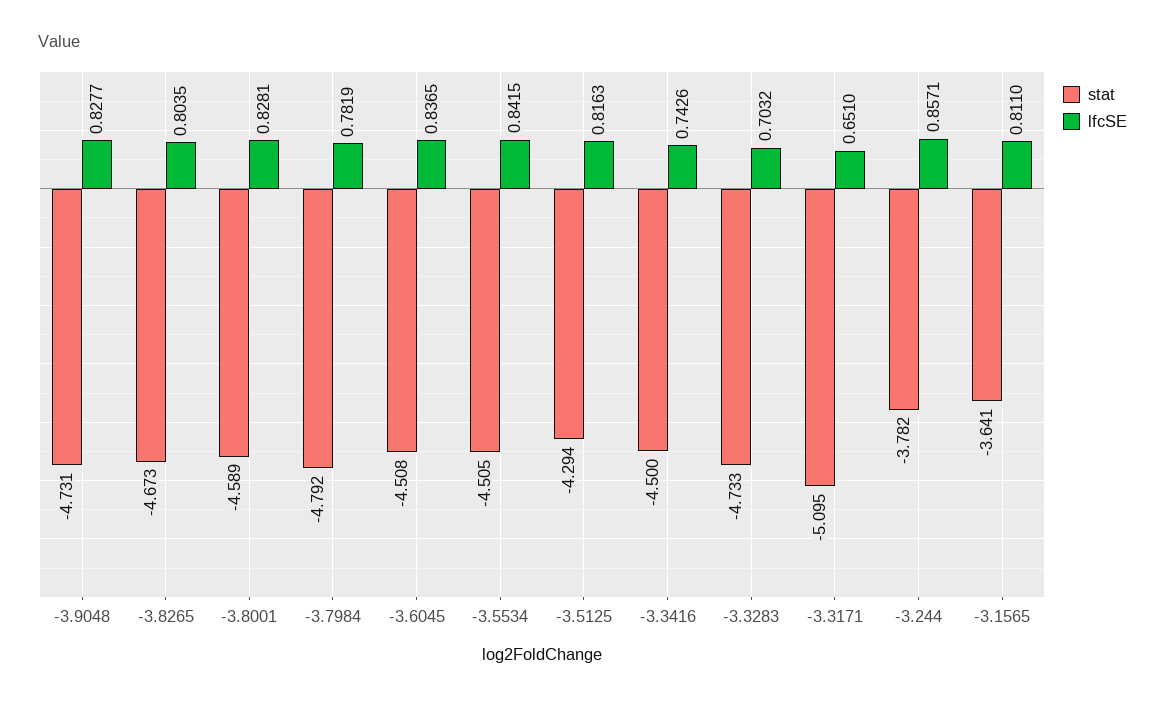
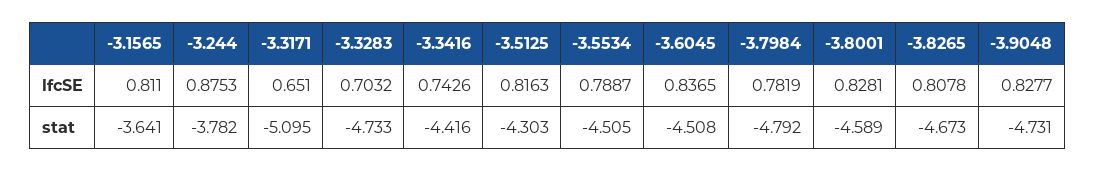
  {
    "stat": {
      "-3.9048": -4.731,
      "-3.8265": -4.673,
      "-3.8001": -4.589,
      "-3.7984": -4.792,
      "-3.6045": -4.508,
      "-3.5534": -4.505,
-     "-3.5125": -4.294,
+     "-3.5125": -4.303,
-     "-3.3416": -4.5,
+     "-3.3416": -4.416,
      "-3.3283": -4.733,
      "-3.3171": -5.095,
      "-3.244": -3.782,
      "-3.1565": -3.641
    },
    "lfcSE": {
      "-3.9048": 0.8277,
-     "-3.8265": 0.8035,
+     "-3.8265": 0.8078,
      "-3.8001": 0.8281,
      "-3.7984": 0.7819,
      "-3.6045": 0.8365,
-     "-3.5534": 0.8415,
+     "-3.5534": 0.7887,
      "-3.5125": 0.8163,
      "-3.3416": 0.7426,
      "-3.3283": 0.7032,
      "-3.3171": 0.651,
-     "-3.244": 0.8571,
+     "-3.244": 0.8753,
      "-3.1565": 0.811
    }
  }

